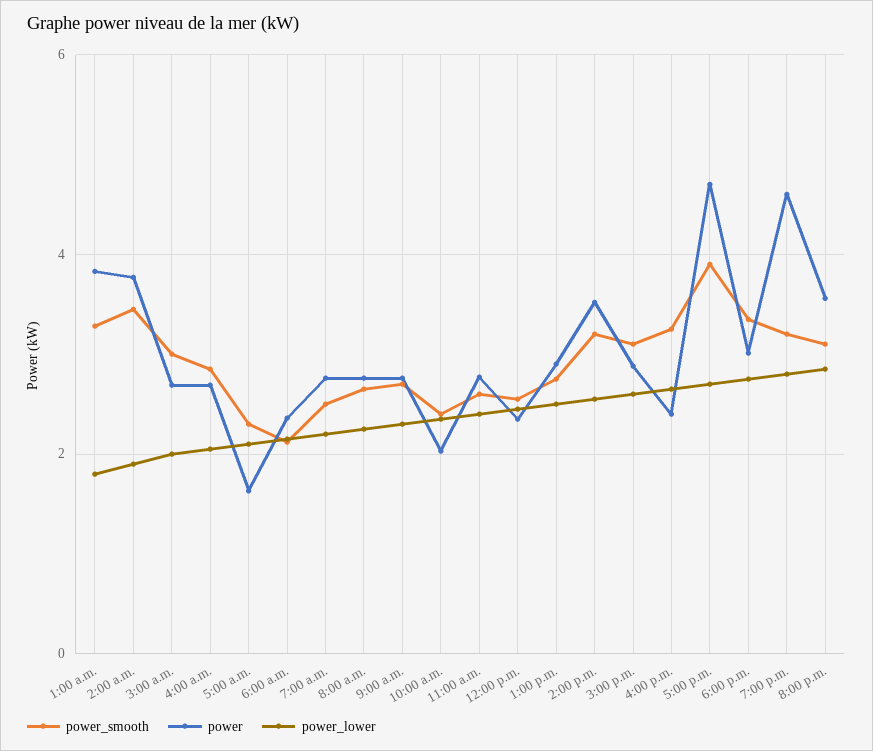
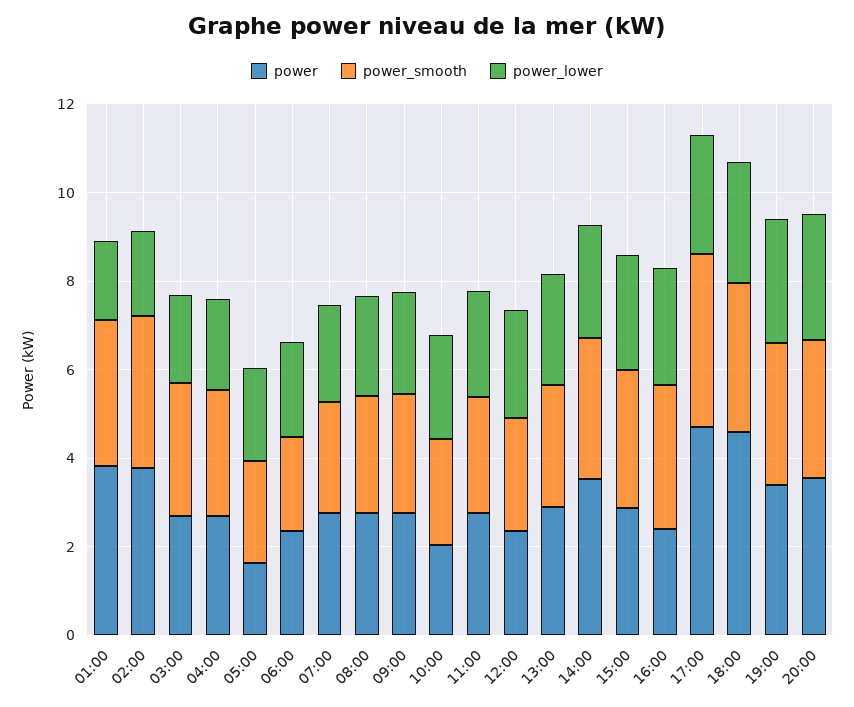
  {
    "power_smooth": {
      "1:00 a.m.": 3.2,
      "2:00 a.m.": 3.4,
      "3:00 a.m.": 3,
      "4:00 a.m.": 2.8,
      "5:00 a.m.": 2.4,
      "6:00 a.m.": 2.2,
      "7:00 a.m.": 2.6,
      "8:00 a.m.": 2.6,
      "9:00 a.m.": 2.8,
      "10:00 a.m.": 2.4,
      "11:00 a.m.": 2.6,
      "12:00 p.m.": 2.6,
      "1:00 p.m.": 2.8,
      "2:00 p.m.": 3.2,
      "3:00 p.m.": 3.2,
      "4:00 p.m.": 3.2,
      "5:00 p.m.": 4,
      "6:00 p.m.": 3.4,
      "7:00 p.m.": 3.2,
      "8:00 p.m.": 3.2
    },
    "power": {
      "1:00 a.m.": 3.8,
      "2:00 a.m.": 3.8,
      "3:00 a.m.": 2.6,
      "4:00 a.m.": 2.6,
      "5:00 a.m.": 1.6,
      "6:00 a.m.": 2.4,
      "7:00 a.m.": 2.8,
      "8:00 a.m.": 2.8,
      "9:00 a.m.": 2.8,
      "10:00 a.m.": 2,
      "11:00 a.m.": 2.8,
      "12:00 p.m.": 2.4,
      "1:00 p.m.": 3,
      "2:00 p.m.": 3.6,
      "3:00 p.m.": 2.8,
      "4:00 p.m.": 2.4,
      "5:00 p.m.": 4.8,
-     "6:00 p.m.": 3,
+     "6:00 p.m.": 4.5,
-     "7:00 p.m.": 4.6,
+     "7:00 p.m.": 3.5,
      "8:00 p.m.": 3.6
    },
    "power_lower": {
      "1:00 a.m.": 1.8,
      "2:00 a.m.": 2,
      "3:00 a.m.": 2,
      "4:00 a.m.": 2,
      "5:00 a.m.": 2.2,
      "6:00 a.m.": 2.2,
      "7:00 a.m.": 2.2,
      "8:00 a.m.": 2.2,
      "9:00 a.m.": 2.4,
      "10:00 a.m.": 2.4,
      "11:00 a.m.": 2.4,
      "12:00 p.m.": 2.4,
      "1:00 p.m.": 2.6,
      "2:00 p.m.": 2.6,
      "3:00 p.m.": 2.6,
      "4:00 p.m.": 2.6,
      "5:00 p.m.": 2.8,
      "6:00 p.m.": 2.8,
      "7:00 p.m.": 2.8,
      "8:00 p.m.": 2.8
    }
  }

